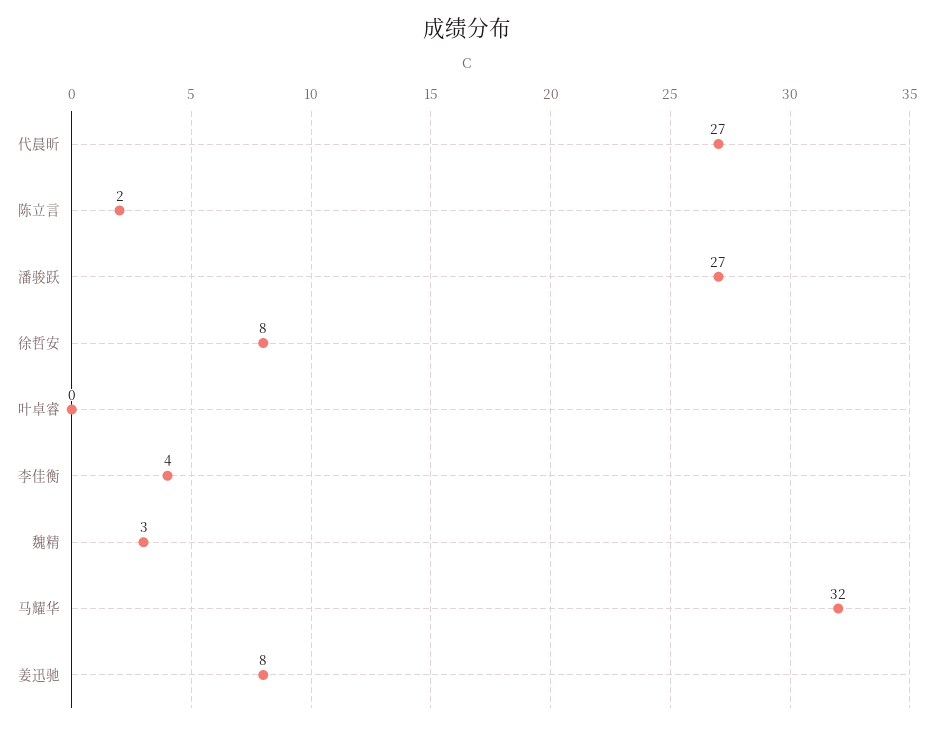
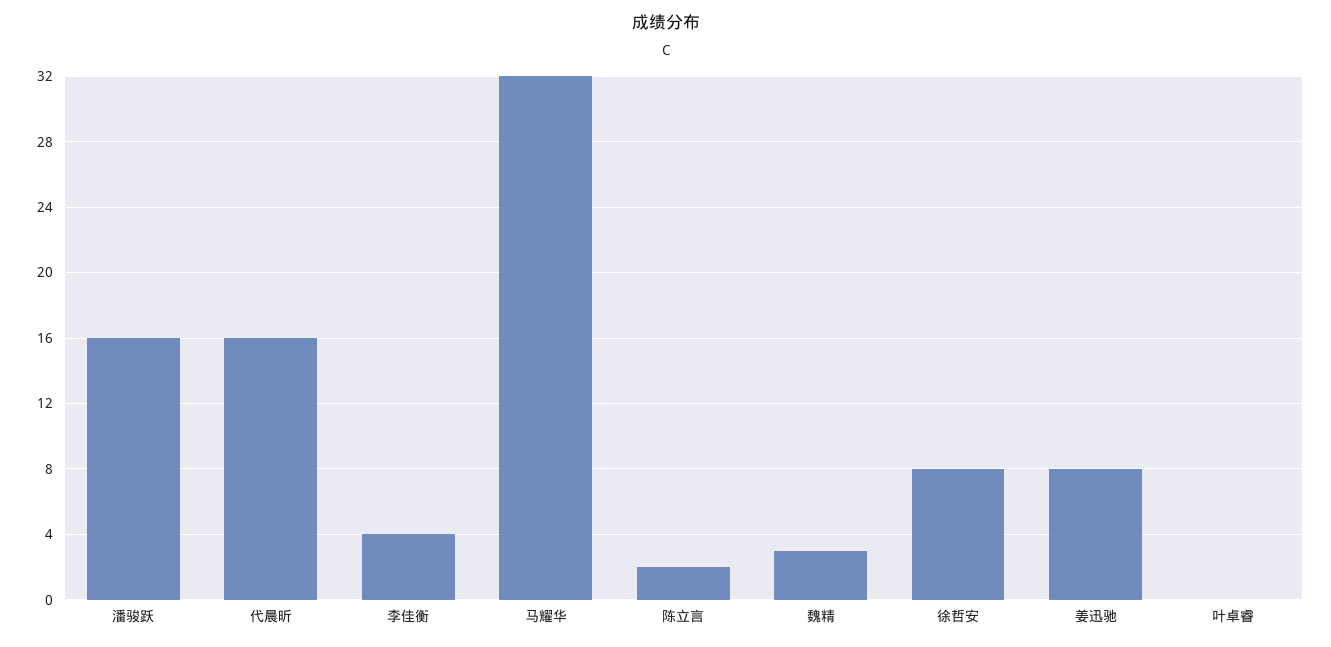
  {
-   "代晨昕": 27,
+   "代晨昕": 16,
    "陈立言": 2,
-   "潘骏跃": 27,
+   "潘骏跃": 16,
    "徐哲安": 8,
    "叶卓睿": 0,
    "李佳衡": 4,
    "魏精": 3,
    "马耀华": 32,
    "姜迅驰": 8
  }

